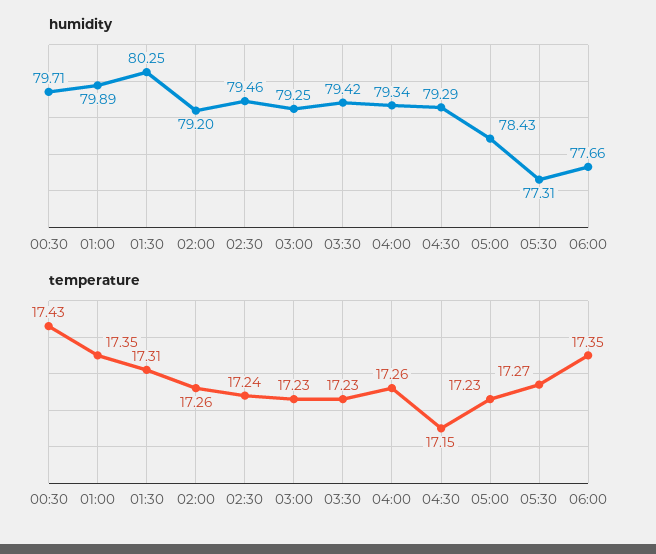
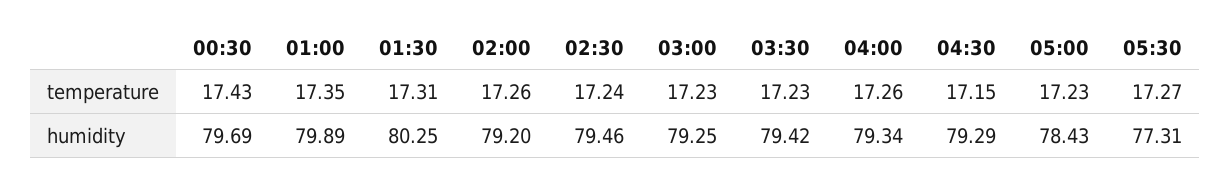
  {
    "humidity": {
-     "00:30": 79.71,
+     "00:30": 79.69,
      "01:00": 79.89,
      "01:30": 80.25,
      "02:00": 79.2,
      "02:30": 79.46,
      "03:00": 79.25,
      "03:30": 79.42,
      "04:00": 79.34,
      "04:30": 79.29,
      "05:00": 78.43,
-     "05:30": 77.31,
+     "05:30": 77.31
-     "06:00": 77.66
    },
    "temperature": {
      "00:30": 17.43,
      "01:00": 17.35,
      "01:30": 17.31,
      "02:00": 17.26,
      "02:30": 17.24,
      "03:00": 17.23,
      "03:30": 17.23,
      "04:00": 17.26,
      "04:30": 17.15,
      "05:00": 17.23,
-     "05:30": 17.27,
+     "05:30": 17.27
-     "06:00": 17.35
    }
  }

